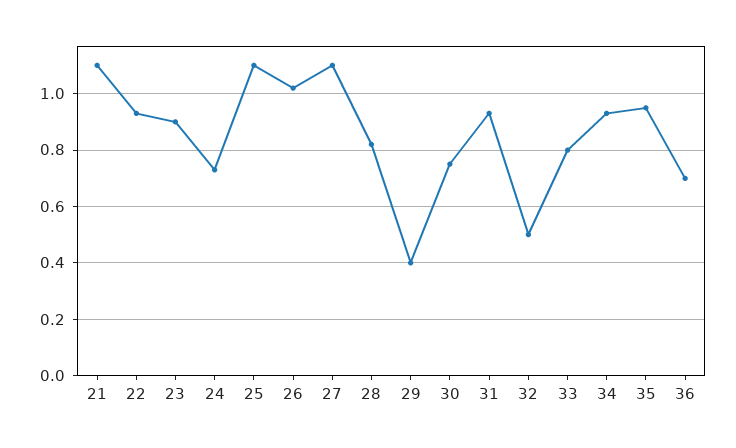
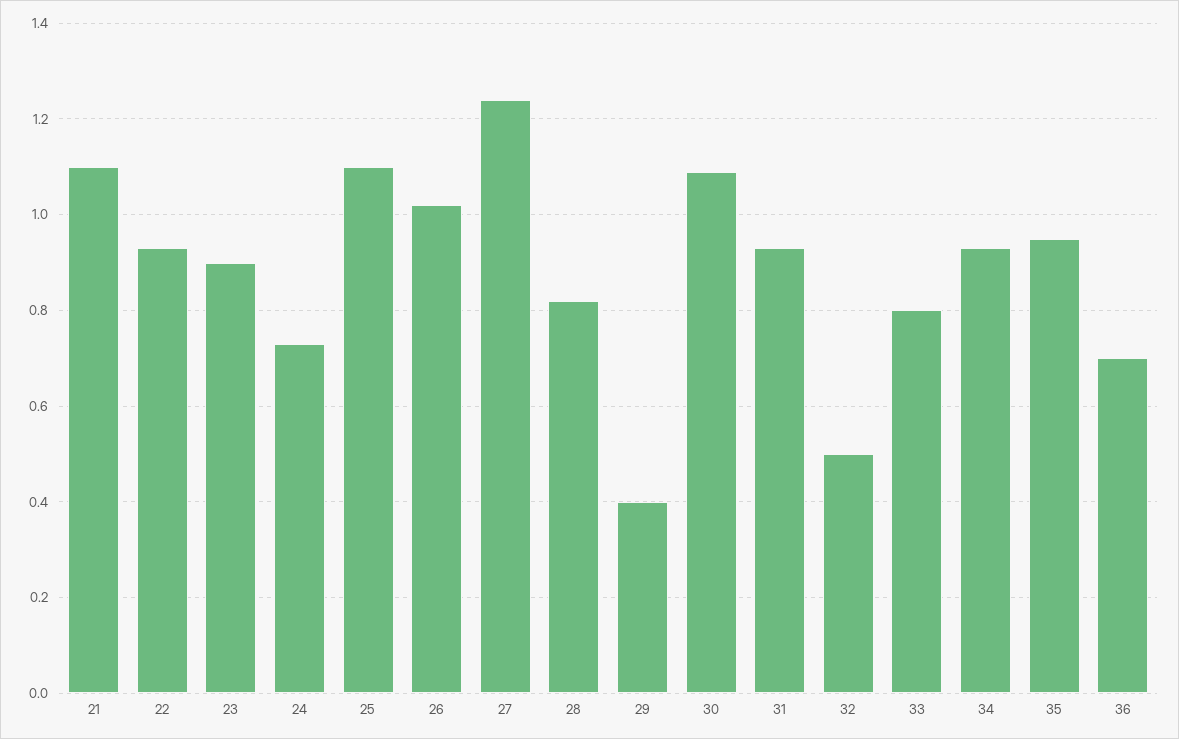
  {
    "21": 1.1,
    "22": 0.95,
    "23": 0.9,
    "24": 0.75,
    "25": 1.1,
    "26": 1,
-   "27": 1.1,
+   "27": 1.25,
    "28": 0.8,
    "29": 0.4,
-   "30": 0.75,
+   "30": 1.1,
    "31": 0.95,
    "32": 0.5,
    "33": 0.8,
    "34": 0.95,
    "35": 0.95,
    "36": 0.7
  }

